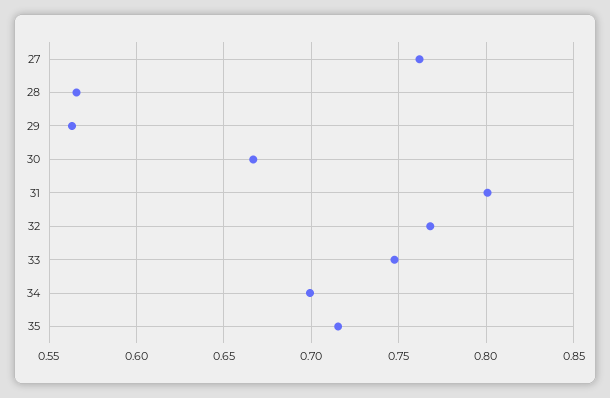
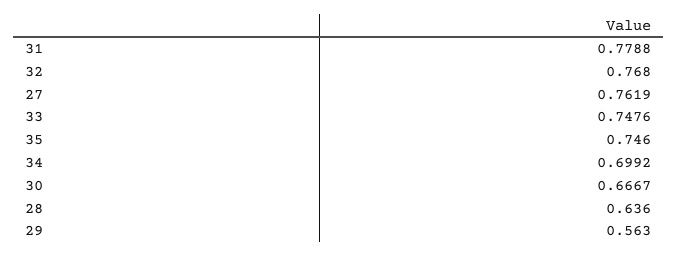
  {
    "27": 0.7619,
-   "28": 0.565,
+   "28": 0.636,
    "29": 0.563,
    "30": 0.6667,
-   "31": 0.8,
+   "31": 0.7788,
    "32": 0.768,
    "33": 0.7476,
    "34": 0.6992,
-   "35": 0.715
+   "35": 0.746
  }

